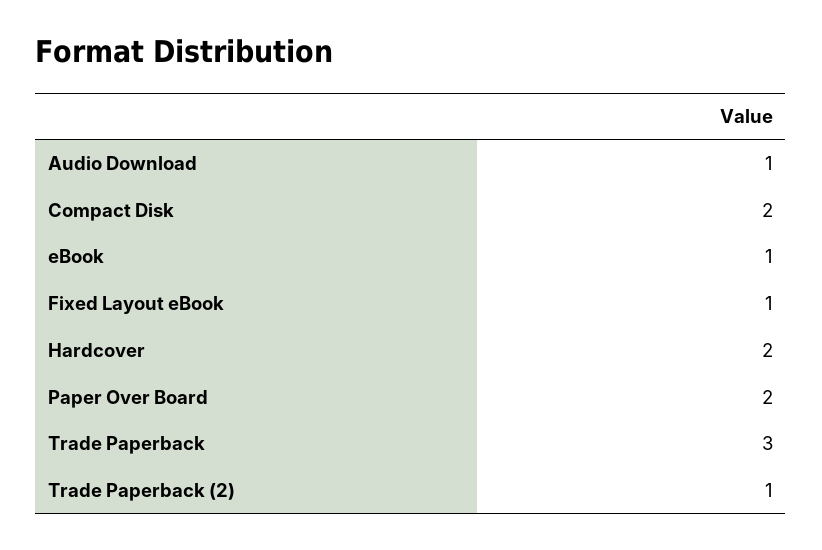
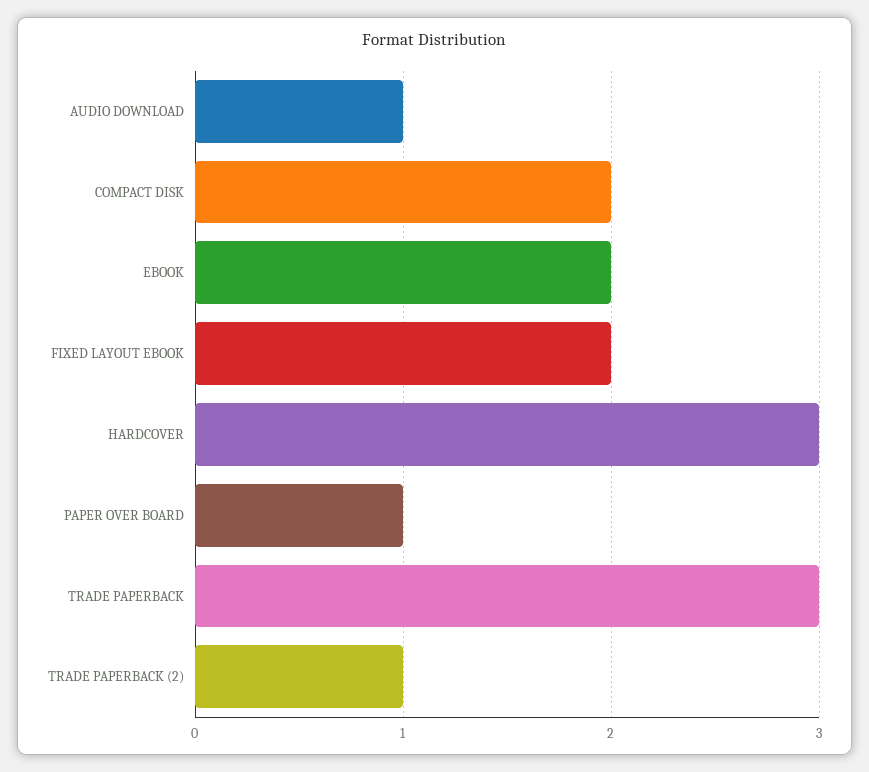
  {
    "Audio Download": 1,
    "Compact Disk": 2,
-   "eBook": 1,
+   "eBook": 2,
-   "Fixed Layout eBook": 1,
+   "Fixed Layout eBook": 2,
-   "Hardcover": 2,
+   "Hardcover": 3,
-   "Paper Over Board": 2,
+   "Paper Over Board": 1,
    "Trade Paperback": 3,
    "Trade Paperback (2)": 1
  }

